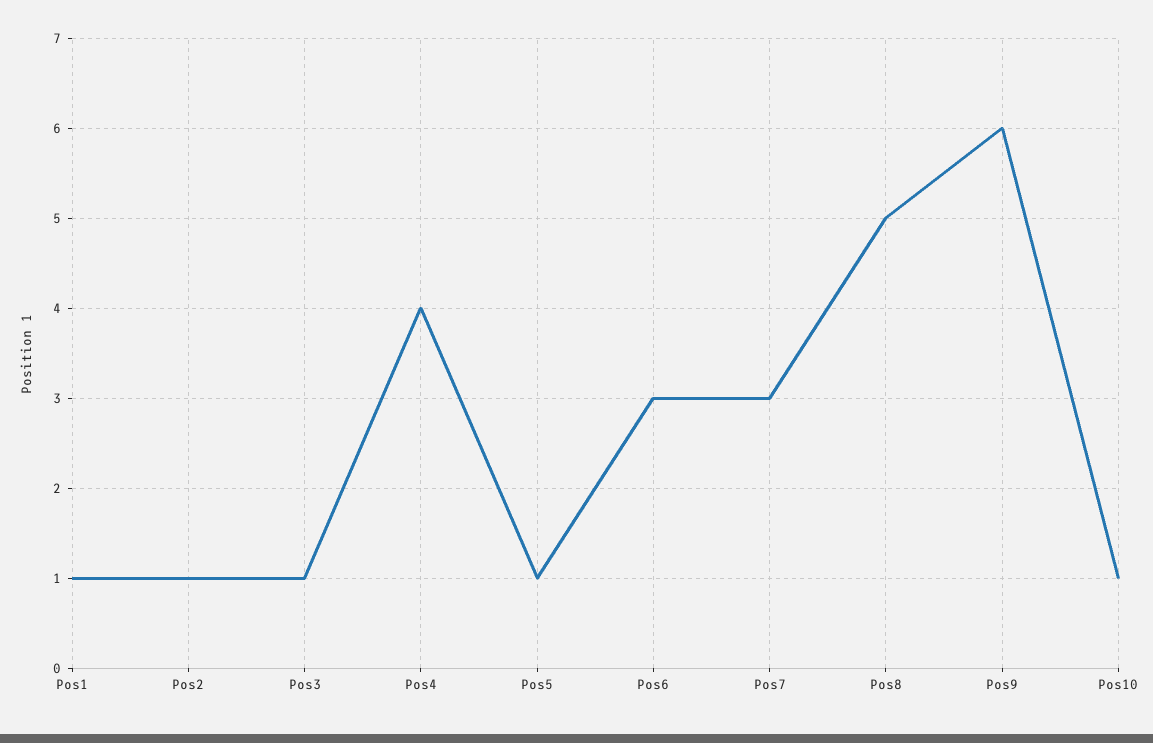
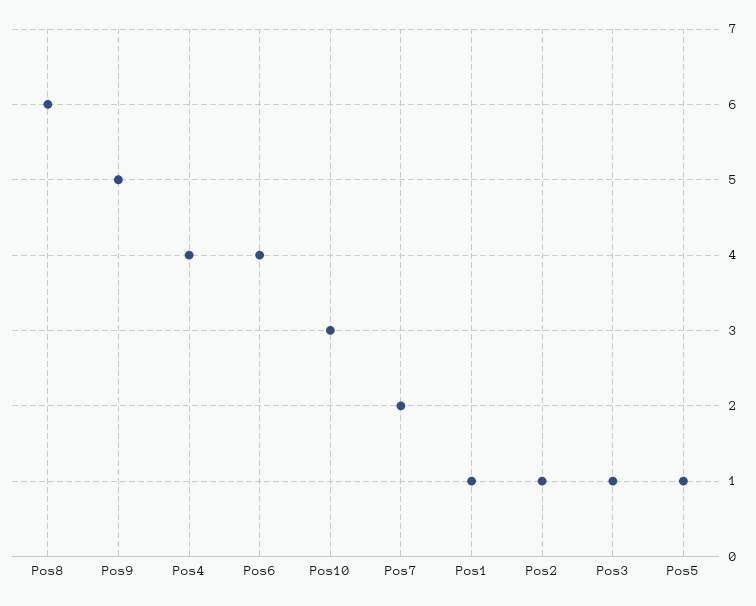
  {
    "Pos1": 1,
    "Pos2": 1,
    "Pos3": 1,
    "Pos4": 4,
    "Pos5": 1,
-   "Pos6": 3,
+   "Pos6": 4,
-   "Pos7": 3,
+   "Pos7": 2,
-   "Pos8": 5,
+   "Pos8": 6,
-   "Pos9": 6,
+   "Pos9": 5,
-   "Pos10": 1
+   "Pos10": 3
  }

